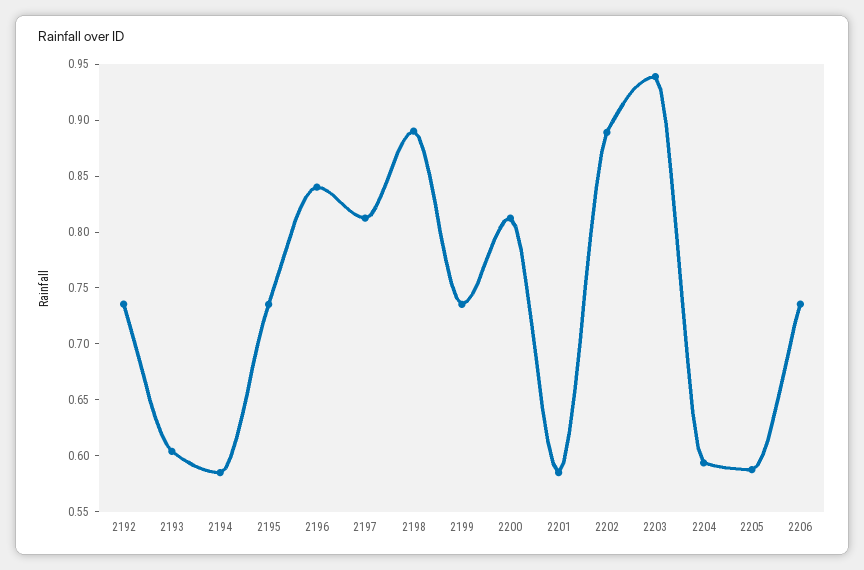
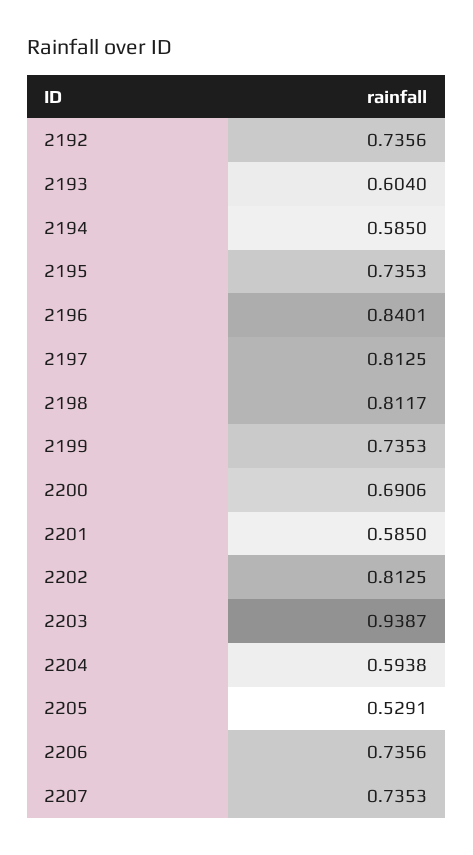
  {
    "2192": 0.7356,
    "2193": 0.604,
    "2194": 0.585,
    "2195": 0.7353,
    "2196": 0.8401,
    "2197": 0.8125,
-   "2198": 0.89,
+   "2198": 0.8117,
    "2199": 0.7353,
-   "2200": 0.81,
+   "2200": 0.6906,
    "2201": 0.585,
-   "2202": 0.89,
+   "2202": 0.8125,
    "2203": 0.9387,
    "2204": 0.5938,
-   "2205": 0.59,
+   "2205": 0.5291,
-   "2206": 0.7356
+   "2206": 0.7356,
+   "2207": 0.7353
  }

